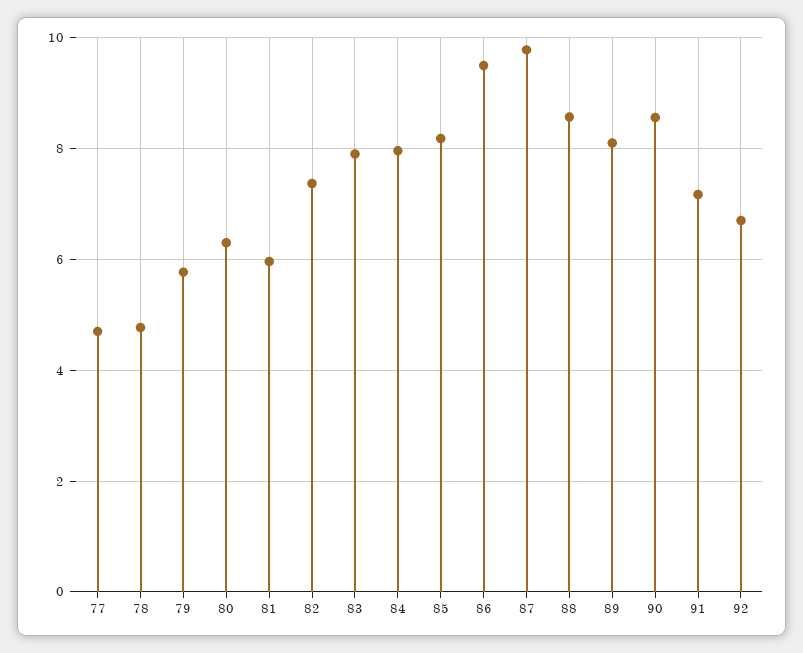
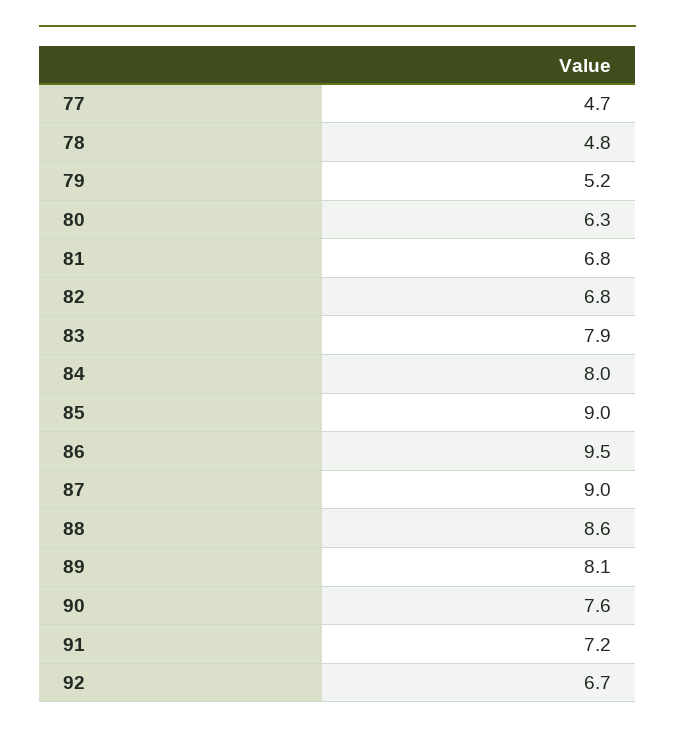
  {
    "77": 4.7,
    "78": 4.8,
-   "79": 5.8,
+   "79": 5.2,
    "80": 6.3,
-   "81": 6,
+   "81": 6.8,
-   "82": 7.4,
+   "82": 6.8,
    "83": 7.9,
    "84": 8,
-   "85": 8.2,
+   "85": 9,
    "86": 9.5,
-   "87": 9.8,
+   "87": 9,
    "88": 8.6,
    "89": 8.1,
-   "90": 8.6,
+   "90": 7.6,
    "91": 7.2,
    "92": 6.7
  }

